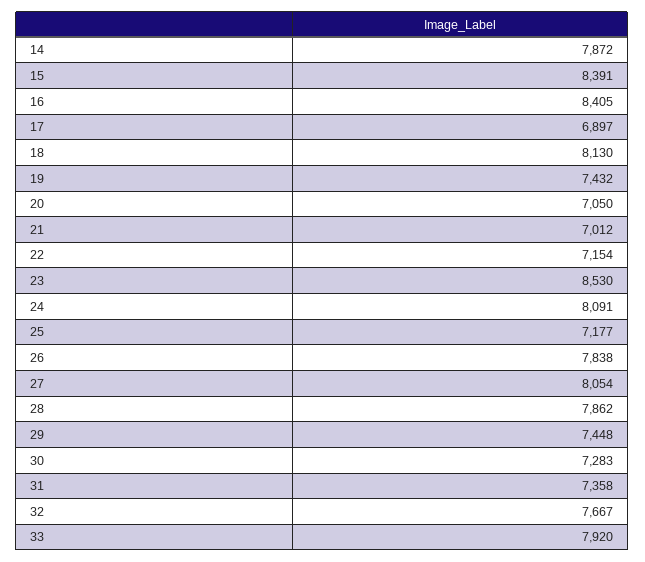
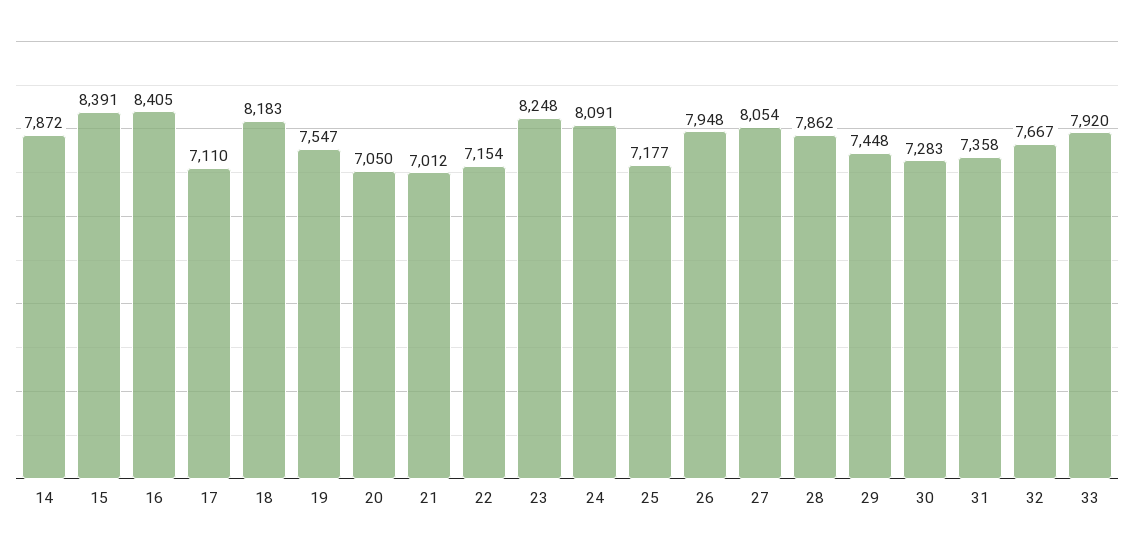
  {
    "14": 7872,
    "15": 8391,
    "16": 8405,
-   "17": 6897,
+   "17": 7110,
-   "18": 8130,
+   "18": 8183,
-   "19": 7432,
+   "19": 7547,
    "20": 7050,
    "21": 7012,
    "22": 7154,
-   "23": 8530,
+   "23": 8248,
    "24": 8091,
    "25": 7177,
-   "26": 7838,
+   "26": 7948,
    "27": 8054,
    "28": 7862,
    "29": 7448,
    "30": 7283,
    "31": 7358,
    "32": 7667,
    "33": 7920
  }

